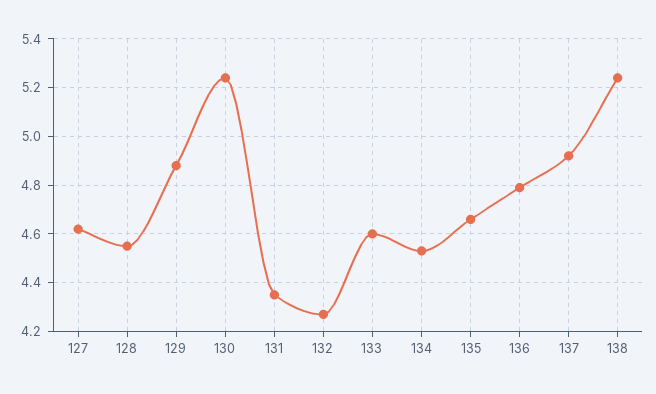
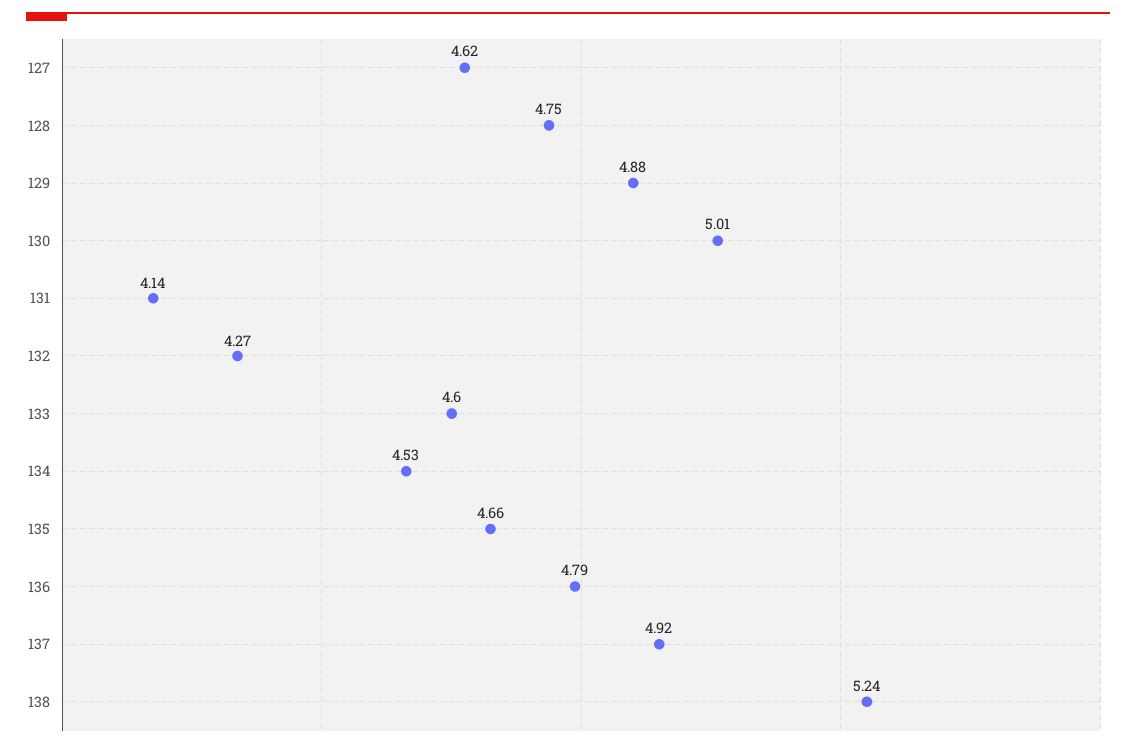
  {
    "127": 4.62,
-   "128": 4.55,
+   "128": 4.75,
    "129": 4.88,
-   "130": 5.25,
+   "130": 5.01,
-   "131": 4.35,
+   "131": 4.14,
    "132": 4.27,
    "133": 4.6,
    "134": 4.53,
    "135": 4.66,
    "136": 4.79,
    "137": 4.92,
    "138": 5.24
  }

